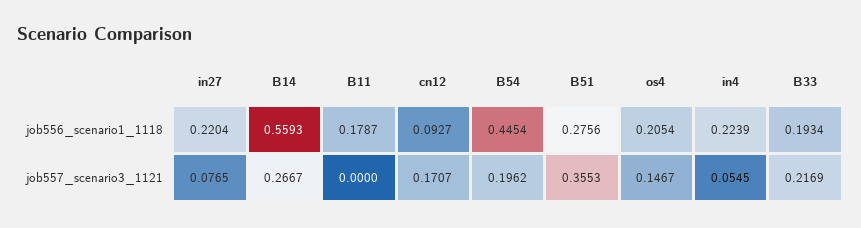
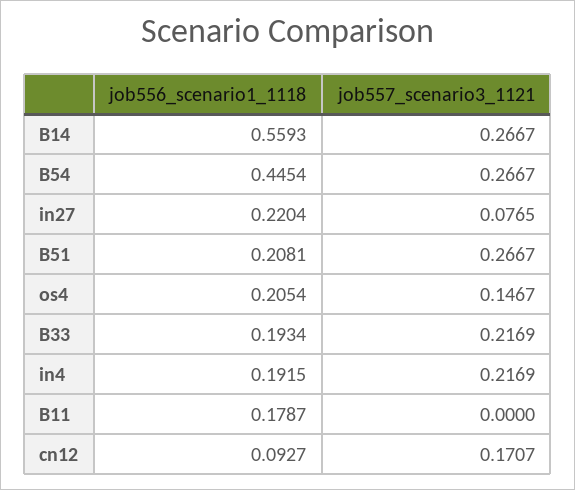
  {
    "in27": {
      "job556_scenario1_1118": 0.2204,
      "job557_scenario3_1121": 0.0765
    },
    "B14": {
      "job556_scenario1_1118": 0.5593,
      "job557_scenario3_1121": 0.2667
    },
    "B11": {
      "job556_scenario1_1118": 0.1787,
      "job557_scenario3_1121": 0
    },
    "cn12": {
      "job556_scenario1_1118": 0.0927,
      "job557_scenario3_1121": 0.1707
    },
    "B54": {
      "job556_scenario1_1118": 0.4454,
-     "job557_scenario3_1121": 0.1962
+     "job557_scenario3_1121": 0.2667
    },
    "B51": {
-     "job556_scenario1_1118": 0.2756,
+     "job556_scenario1_1118": 0.2081,
-     "job557_scenario3_1121": 0.3553
+     "job557_scenario3_1121": 0.2667
    },
    "os4": {
      "job556_scenario1_1118": 0.2054,
      "job557_scenario3_1121": 0.1467
    },
    "in4": {
-     "job556_scenario1_1118": 0.2239,
+     "job556_scenario1_1118": 0.1915,
-     "job557_scenario3_1121": 0.0545
+     "job557_scenario3_1121": 0.2169
    },
    "B33": {
      "job556_scenario1_1118": 0.1934,
      "job557_scenario3_1121": 0.2169
    }
  }

